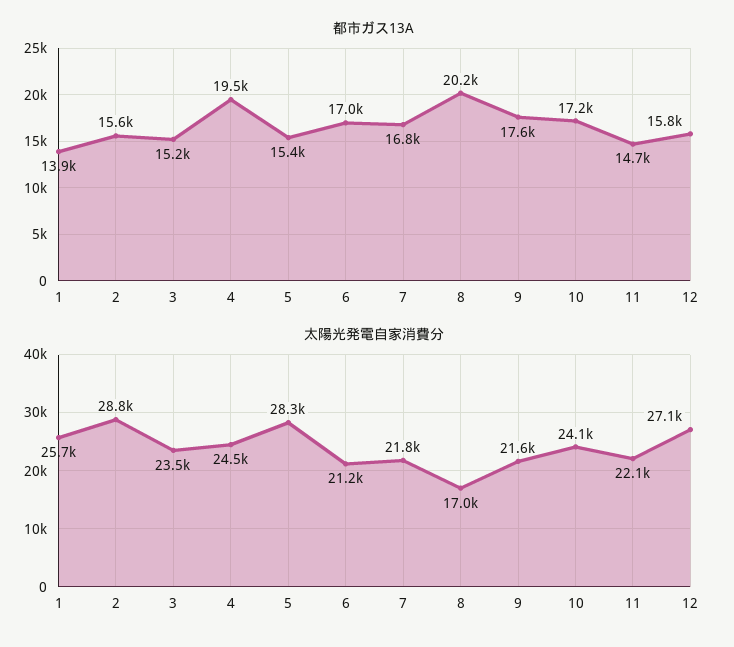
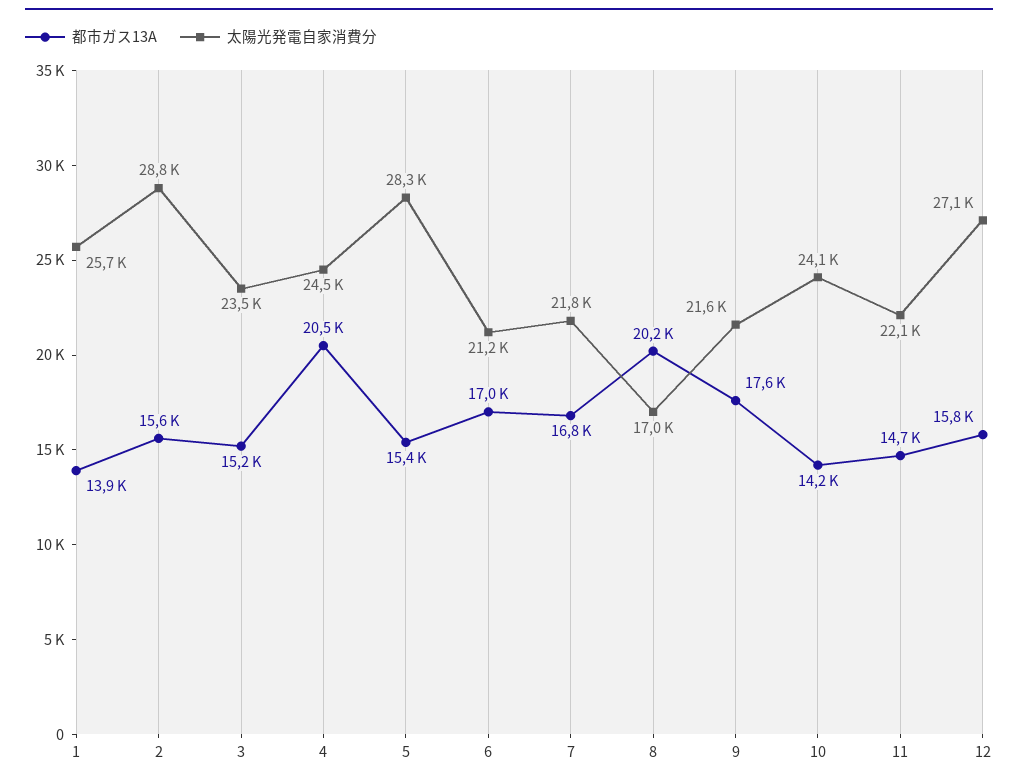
  {
    "都市ガス13A": {
      "1": 13900,
      "2": 15600,
      "3": 15200,
-     "4": 19500,
+     "4": 20500,
      "5": 15400,
      "6": 17000,
      "7": 16800,
      "8": 20200,
      "9": 17600,
-     "10": 17200,
+     "10": 14200,
      "11": 14700,
      "12": 15800
    },
    "太陽光発電自家消費分": {
      "1": 25700,
      "2": 28800,
      "3": 23500,
      "4": 24500,
      "5": 28300,
      "6": 21200,
      "7": 21800,
      "8": 17000,
      "9": 21600,
      "10": 24100,
      "11": 22100,
      "12": 27100
    }
  }

